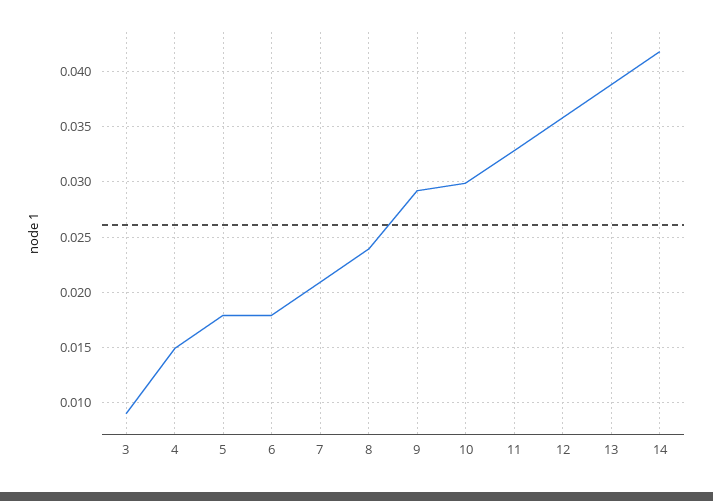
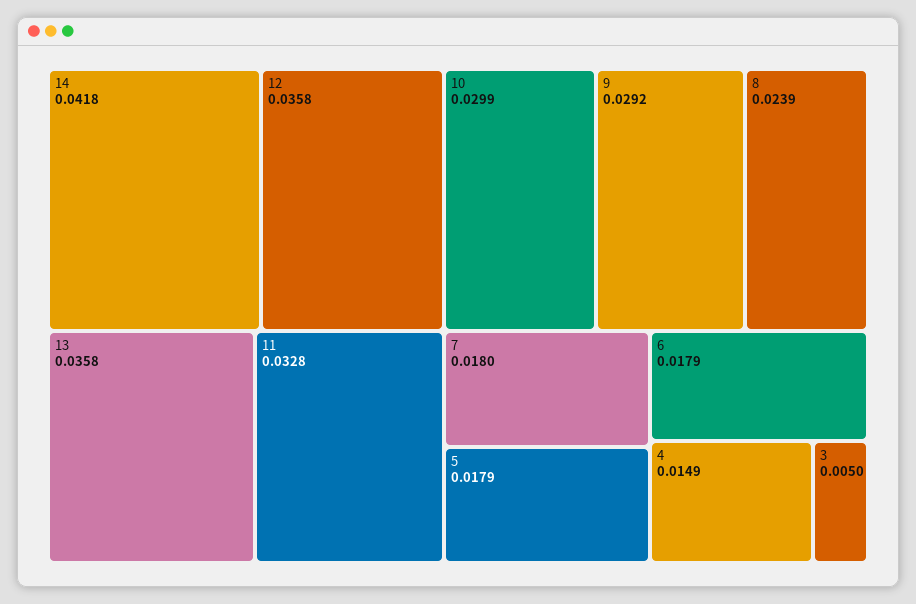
  {
-   "3": 0.009,
+   "3": 0.005,
    "4": 0.0149,
    "5": 0.0179,
    "6": 0.0179,
-   "7": 0.021,
+   "7": 0.018,
    "8": 0.0239,
    "9": 0.0292,
    "10": 0.0299,
    "11": 0.0328,
    "12": 0.0358,
-   "13": 0.039,
+   "13": 0.0358,
    "14": 0.0418
  }

